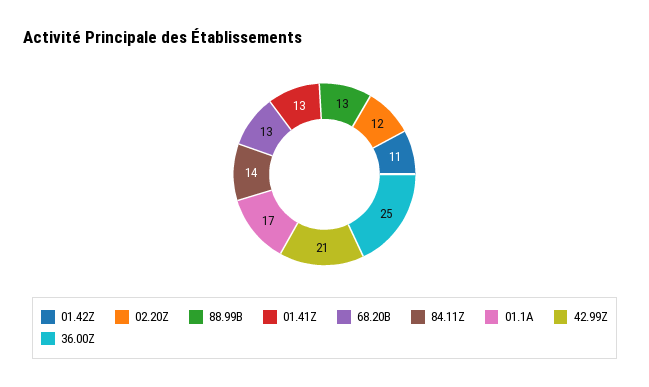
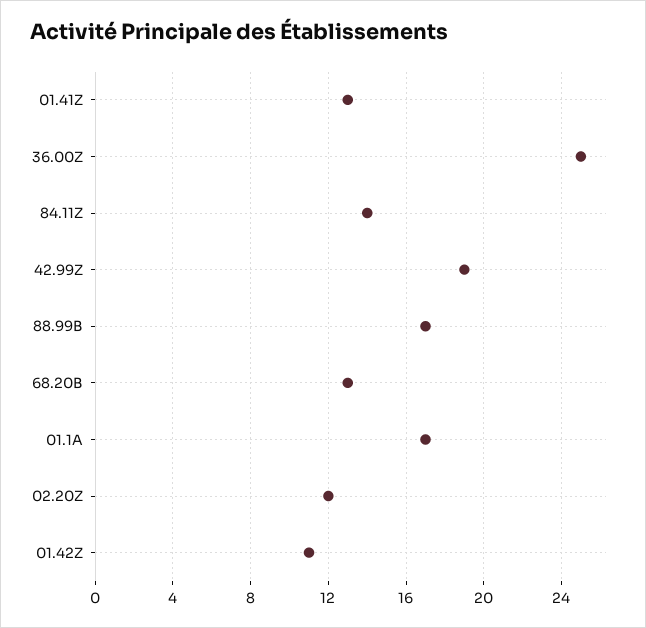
  {
    "01.42Z": 11,
    "02.20Z": 12,
-   "88.99B": 13,
+   "88.99B": 17,
    "01.41Z": 13,
    "68.20B": 13,
    "84.11Z": 14,
    "01.1A": 17,
-   "42.99Z": 21,
+   "42.99Z": 19,
    "36.00Z": 25
  }

